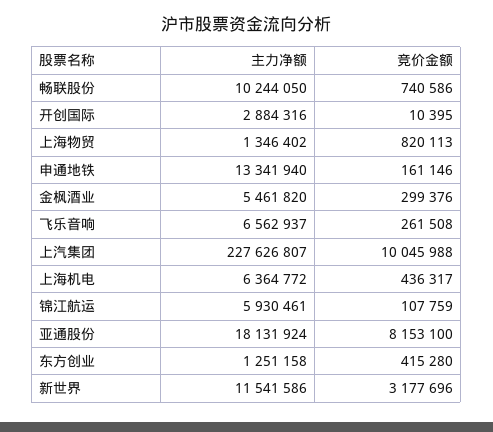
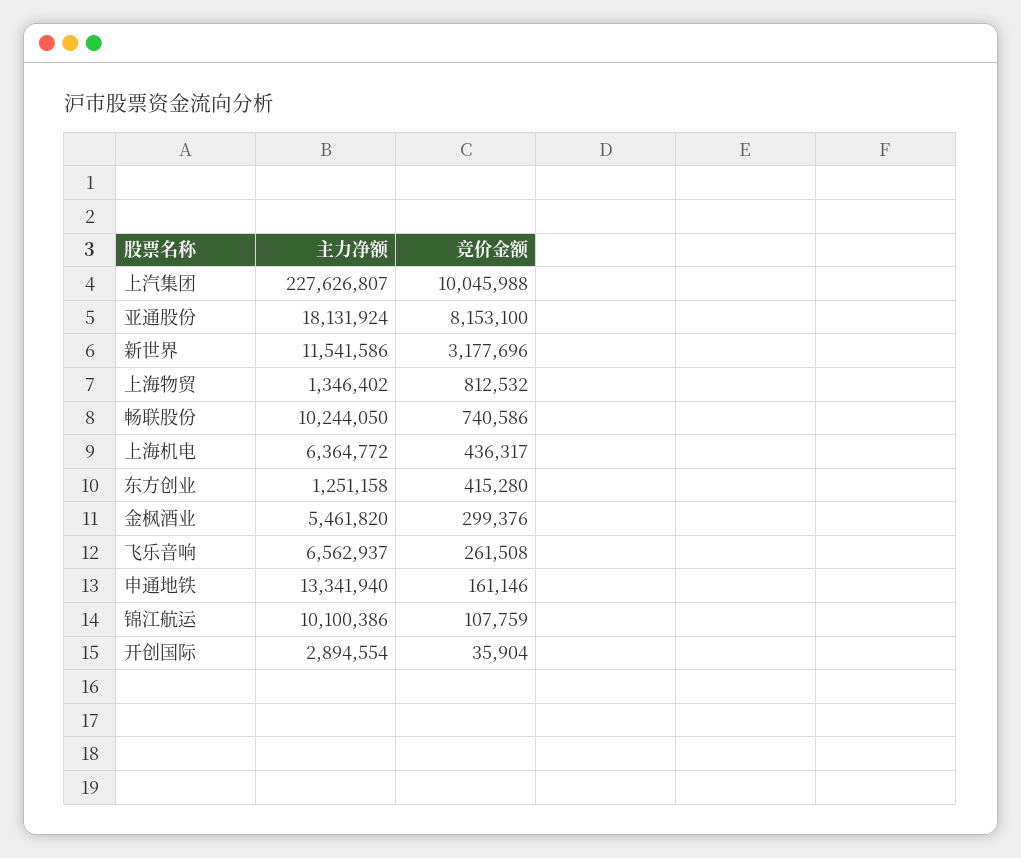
  {
    "主力净额": {
      "畅联股份": 10244050,
-     "开创国际": 2884316,
+     "开创国际": 2894554,
      "上海物贸": 1346402,
      "申通地铁": 13341940,
      "金枫酒业": 5461820,
      "飞乐音响": 6562937,
      "上汽集团": 227626807,
      "上海机电": 6364772,
-     "锦江航运": 5930461,
+     "锦江航运": 10100386,
      "亚通股份": 18131924,
      "东方创业": 1251158,
      "新世界": 11541586
    },
    "竞价金额": {
      "畅联股份": 740586,
-     "开创国际": 10395,
+     "开创国际": 35904,
-     "上海物贸": 820113,
+     "上海物贸": 812532,
      "申通地铁": 161146,
      "金枫酒业": 299376,
      "飞乐音响": 261508,
      "上汽集团": 10045988,
      "上海机电": 436317,
      "锦江航运": 107759,
      "亚通股份": 8153100,
      "东方创业": 415280,
      "新世界": 3177696
    }
  }

